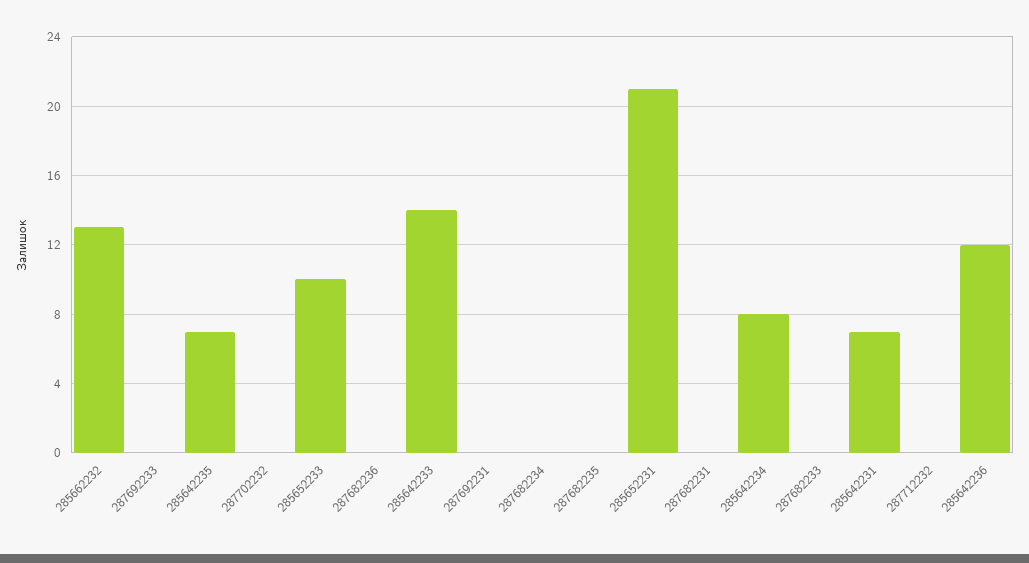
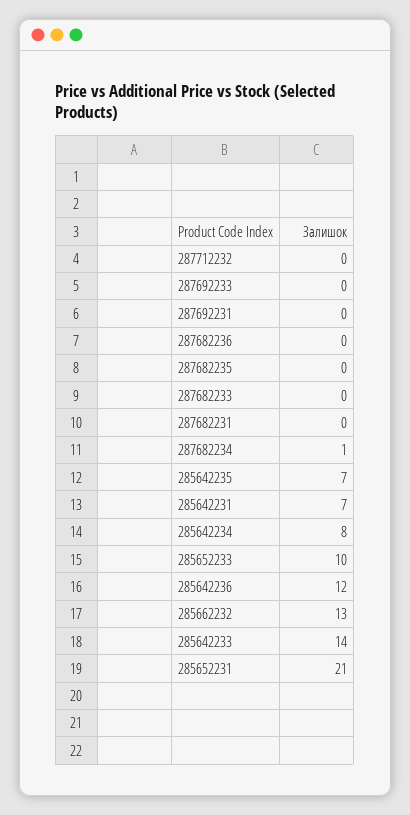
  {
    "285662232": 13,
    "287692233": 0,
    "285642235": 7,
-   "287702232": 0,
    "285652233": 10,
    "287682236": 0,
    "285642233": 14,
    "287692231": 0,
-   "287682234": 0,
+   "287682234": 1,
    "287682235": 0,
    "285652231": 21,
    "287682231": 0,
    "285642234": 8,
    "287682233": 0,
    "285642231": 7,
    "287712232": 0,
    "285642236": 12
  }

